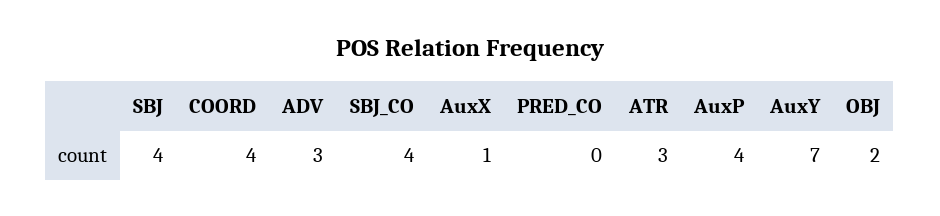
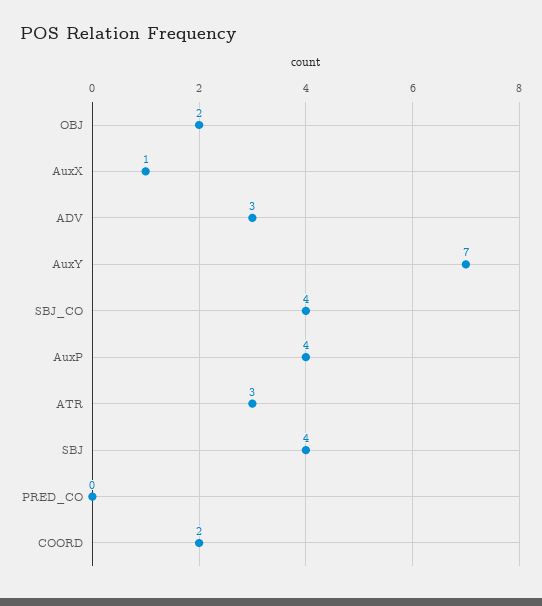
  {
    "SBJ": 4,
-   "COORD": 4,
+   "COORD": 2,
    "ADV": 3,
    "SBJ_CO": 4,
    "AuxX": 1,
    "PRED_CO": 0,
    "ATR": 3,
    "AuxP": 4,
    "AuxY": 7,
    "OBJ": 2
  }

